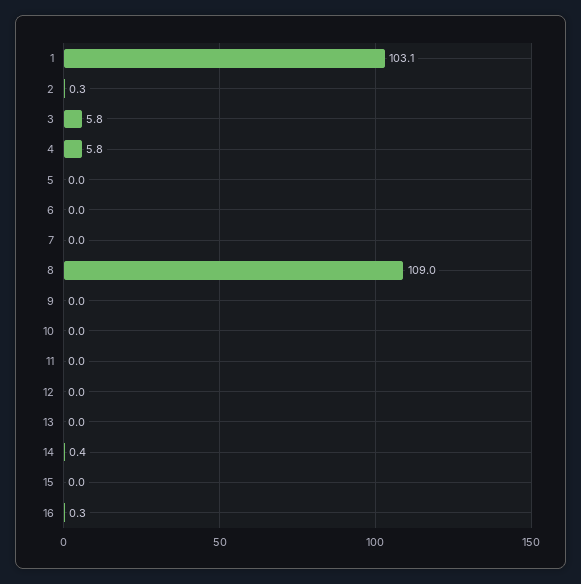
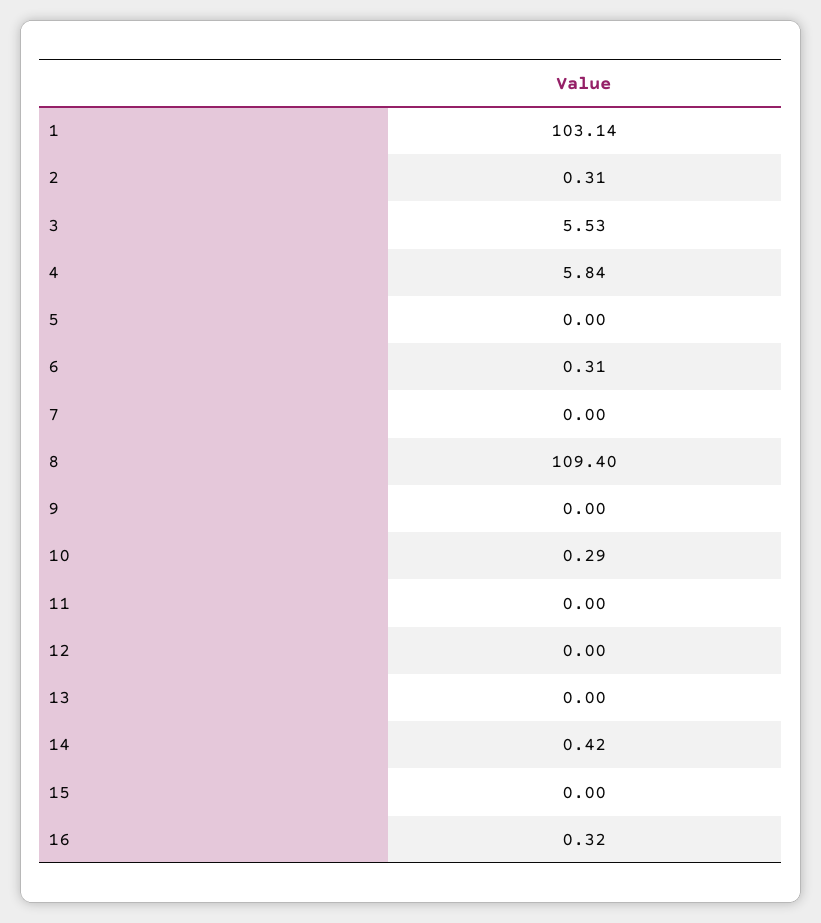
  {
    "1": 103.14,
    "2": 0.31,
-   "3": 5.8,
+   "3": 5.53,
    "4": 5.84,
    "5": 0,
-   "6": 0,
+   "6": 0.31,
    "7": 0,
-   "8": 109,
+   "8": 109.4,
    "9": 0,
-   "10": 0,
+   "10": 0.29,
    "11": 0,
    "12": 0,
    "13": 0,
    "14": 0.42,
    "15": 0,
    "16": 0.32
  }

